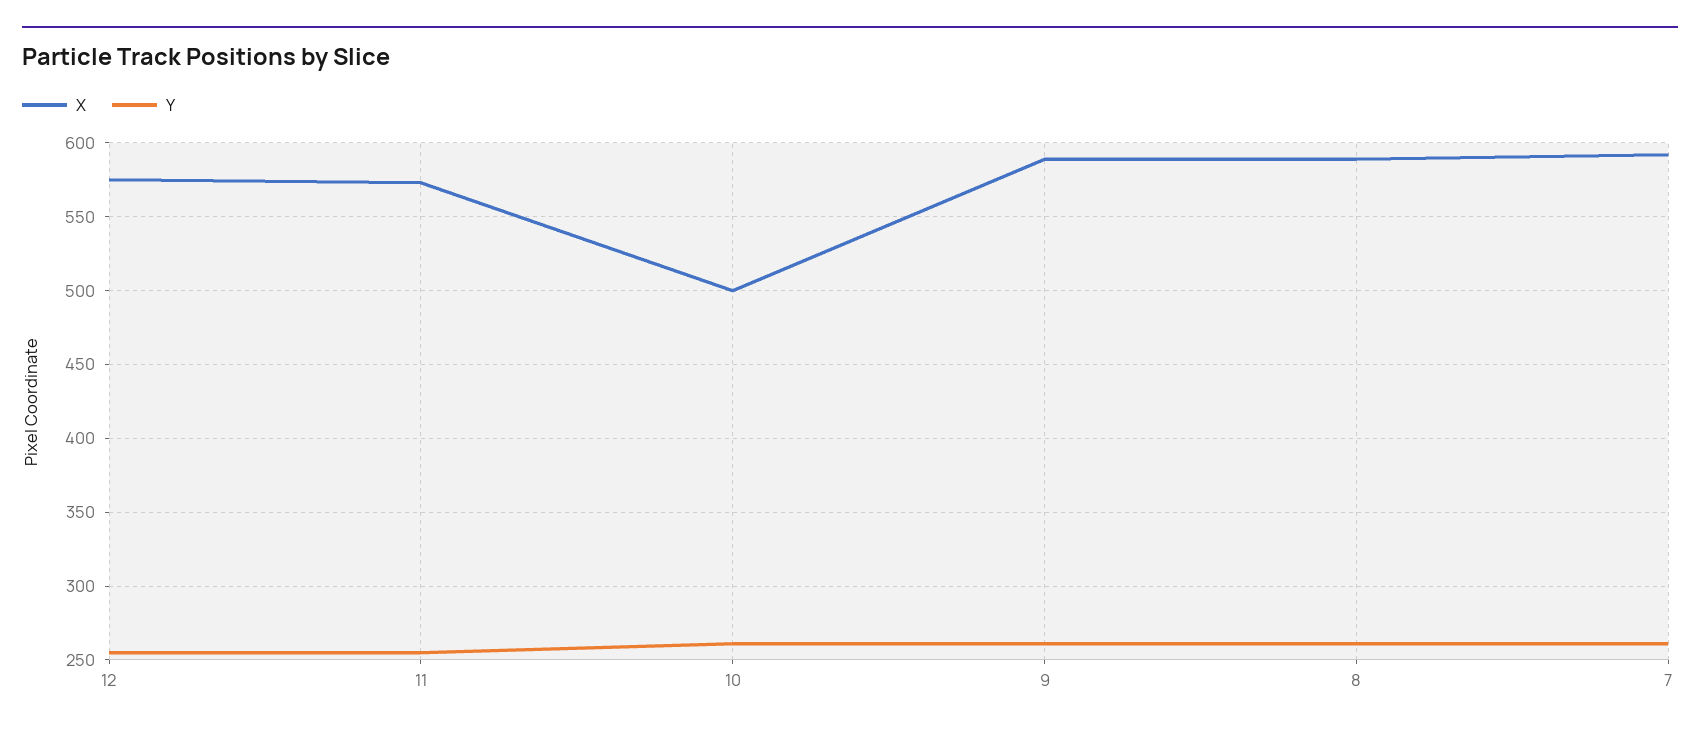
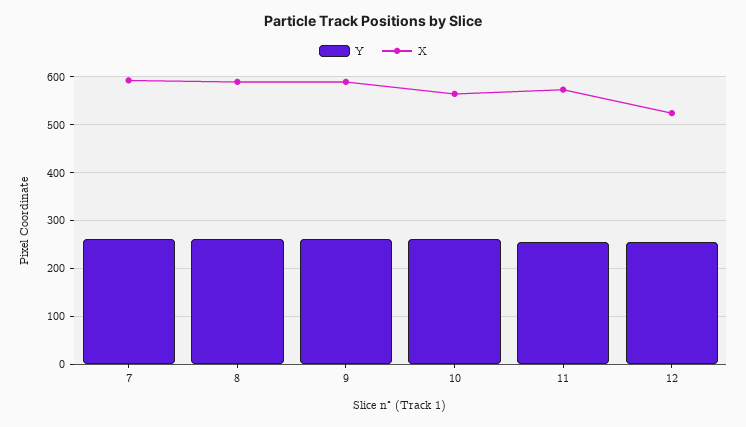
  {
    "X": {
-     "12": 575,
+     "12": 520,
      "11": 575,
-     "10": 500,
+     "10": 560,
      "9": 590,
      "8": 590,
      "7": 590
    },
    "Y": {
      "12": 255,
      "11": 255,
      "10": 260,
      "9": 260,
      "8": 260,
      "7": 260
    }
  }

